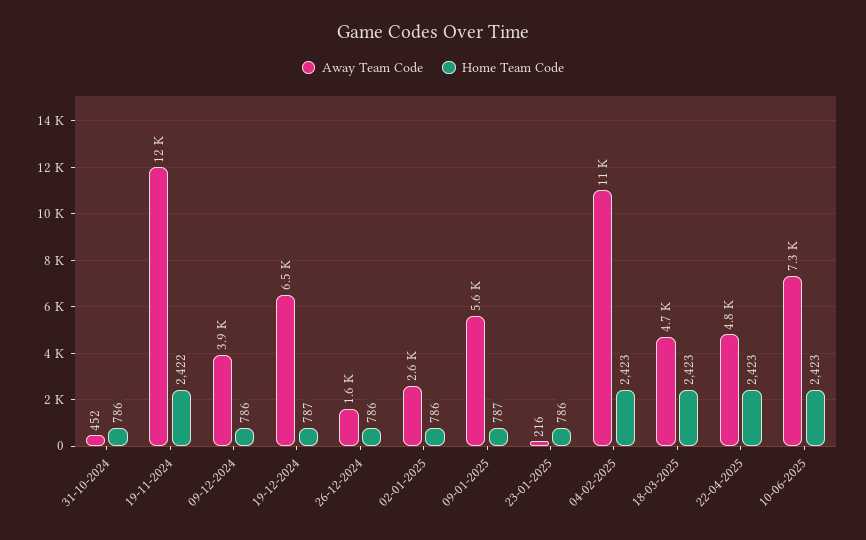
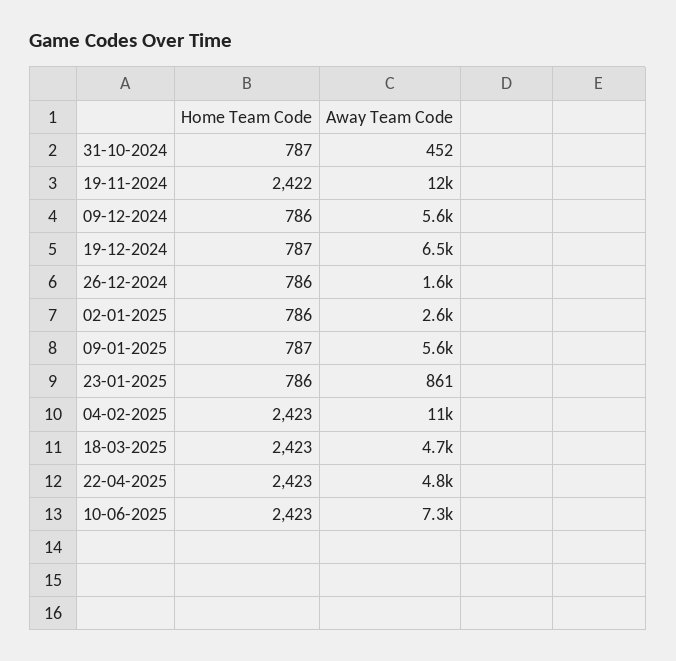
  {
    "Away Team Code": {
      "31-10-2024": 452,
      "19-11-2024": 12000,
-     "09-12-2024": 3900,
+     "09-12-2024": 5600,
      "19-12-2024": 6500,
      "26-12-2024": 1600,
      "02-01-2025": 2600,
      "09-01-2025": 5600,
-     "23-01-2025": 216,
+     "23-01-2025": 861,
      "04-02-2025": 11000,
      "18-03-2025": 4700,
      "22-04-2025": 4800,
      "10-06-2025": 7300
    },
    "Home Team Code": {
-     "31-10-2024": 786,
+     "31-10-2024": 787,
      "19-11-2024": 2422,
      "09-12-2024": 786,
      "19-12-2024": 787,
      "26-12-2024": 786,
      "02-01-2025": 786,
      "09-01-2025": 787,
      "23-01-2025": 786,
      "04-02-2025": 2423,
      "18-03-2025": 2423,
      "22-04-2025": 2423,
      "10-06-2025": 2423
    }
  }

